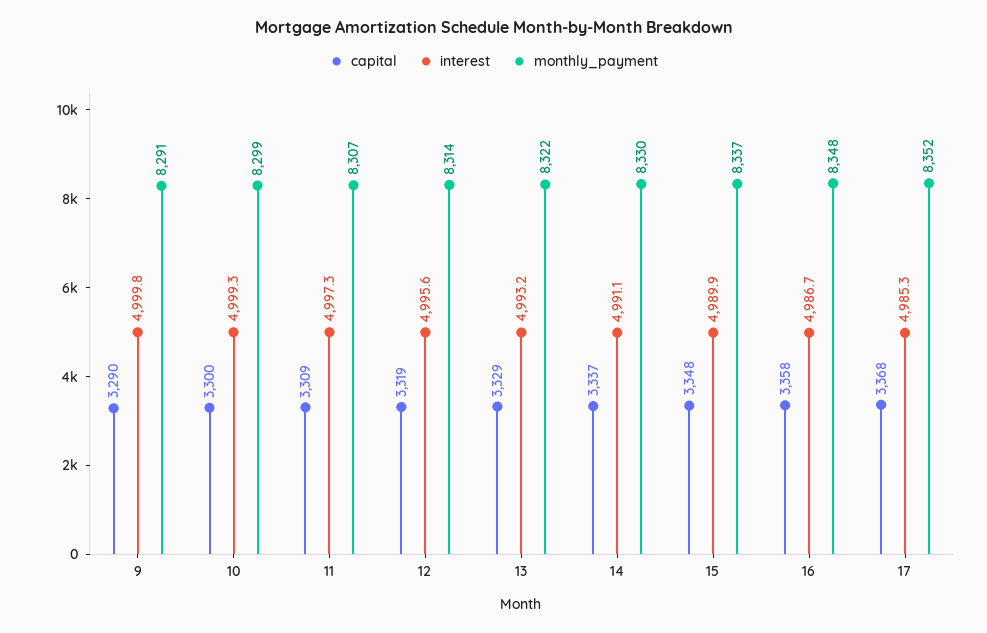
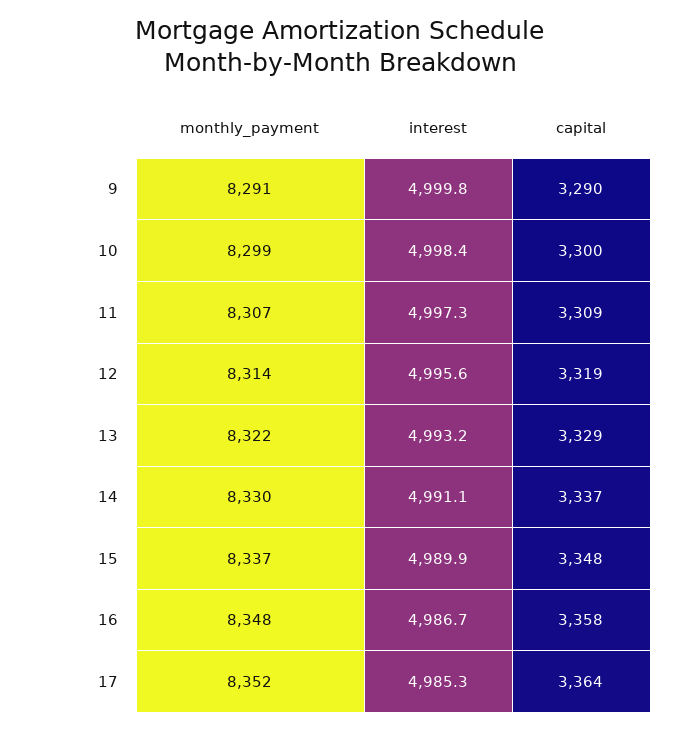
  {
    "capital": {
      "9": 3290,
      "10": 3300,
      "11": 3309,
      "12": 3319,
      "13": 3329,
      "14": 3337,
      "15": 3348,
      "16": 3358,
-     "17": 3368
+     "17": 3364
    },
    "interest": {
      "9": 4999.8,
-     "10": 4999.3,
+     "10": 4998.4,
      "11": 4997.3,
      "12": 4995.6,
      "13": 4993.2,
      "14": 4991.1,
      "15": 4989.9,
      "16": 4986.7,
      "17": 4985.3
    },
    "monthly_payment": {
      "9": 8291,
      "10": 8299,
      "11": 8307,
      "12": 8314,
      "13": 8322,
      "14": 8330,
      "15": 8337,
      "16": 8348,
      "17": 8352
    }
  }

